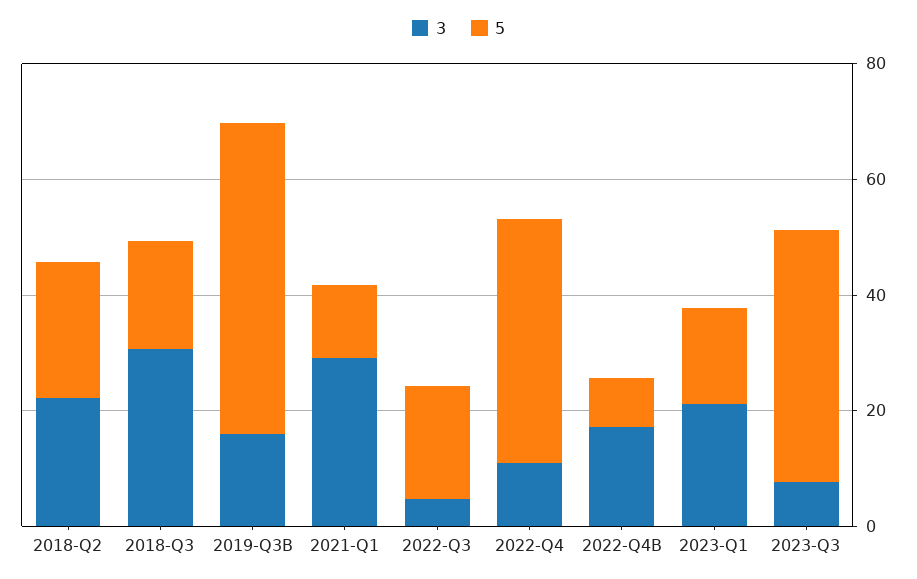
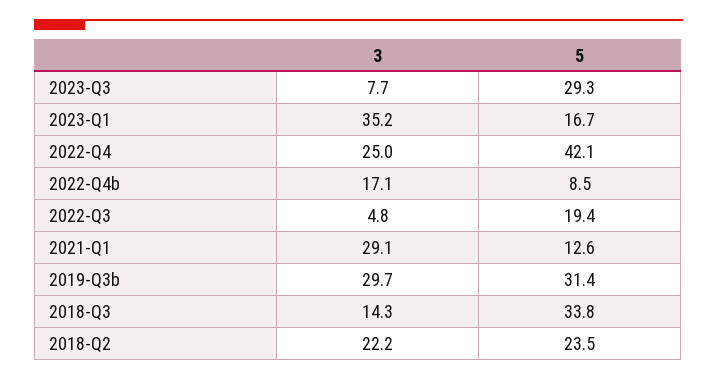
  {
    "3": {
      "2018-Q2": 22.2,
-     "2018-Q3": 30,
+     "2018-Q3": 14.3,
-     "2019-Q3B": 15,
+     "2019-Q3B": 29.7,
      "2021-Q1": 29.1,
      "2022-Q3": 4.8,
-     "2022-Q4": 10,
+     "2022-Q4": 25,
      "2022-Q4B": 17.1,
-     "2023-Q1": 20,
+     "2023-Q1": 35.2,
      "2023-Q3": 7.7
    },
    "5": {
      "2018-Q2": 23.5,
-     "2018-Q3": 20,
+     "2018-Q3": 33.8,
-     "2019-Q3B": 55,
+     "2019-Q3B": 31.4,
      "2021-Q1": 12.6,
      "2022-Q3": 19.4,
      "2022-Q4": 42.1,
      "2022-Q4B": 8.5,
      "2023-Q1": 16.7,
-     "2023-Q3": 45
+     "2023-Q3": 29.3
    }
  }

